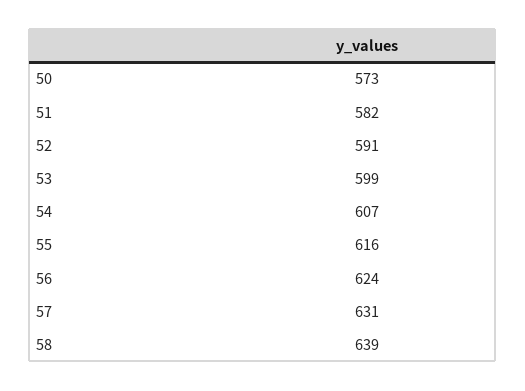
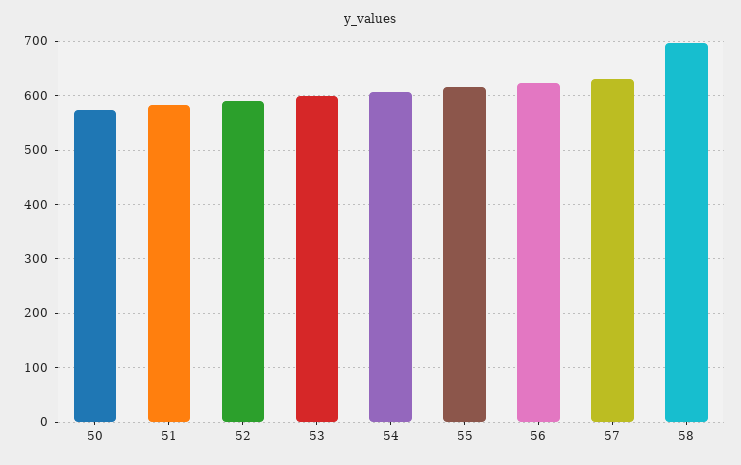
  {
    "50": 573,
    "51": 582,
    "52": 591,
    "53": 599,
    "54": 607,
    "55": 616,
    "56": 624,
    "57": 631,
-   "58": 639
+   "58": 700
  }

